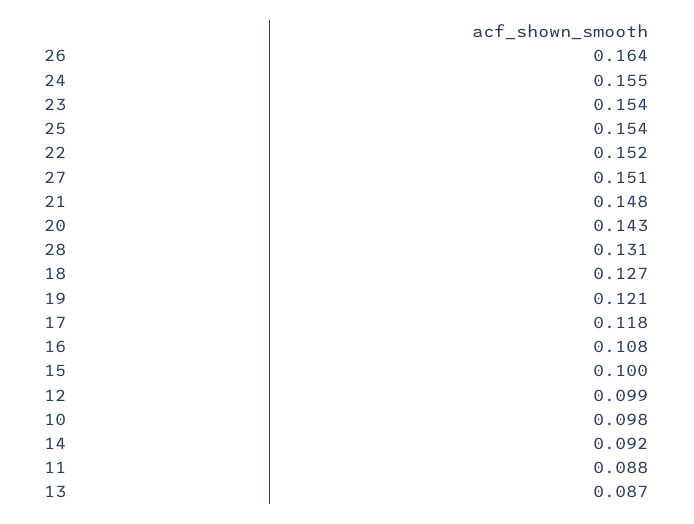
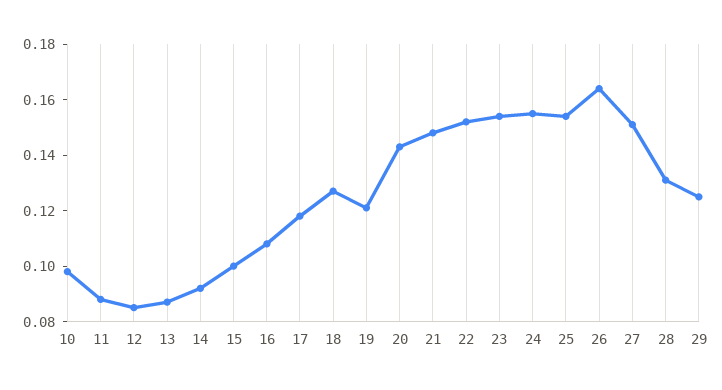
  {
    "26": 0.164,
    "24": 0.155,
    "23": 0.154,
    "25": 0.154,
    "22": 0.152,
    "27": 0.151,
    "21": 0.148,
    "20": 0.143,
    "28": 0.131,
    "18": 0.127,
    "19": 0.121,
    "17": 0.118,
    "16": 0.108,
    "15": 0.1,
-   "12": 0.099,
+   "12": 0.085,
    "10": 0.098,
    "14": 0.092,
    "11": 0.088,
-   "13": 0.087
+   "13": 0.087,
+   "29": 0.125
  }

